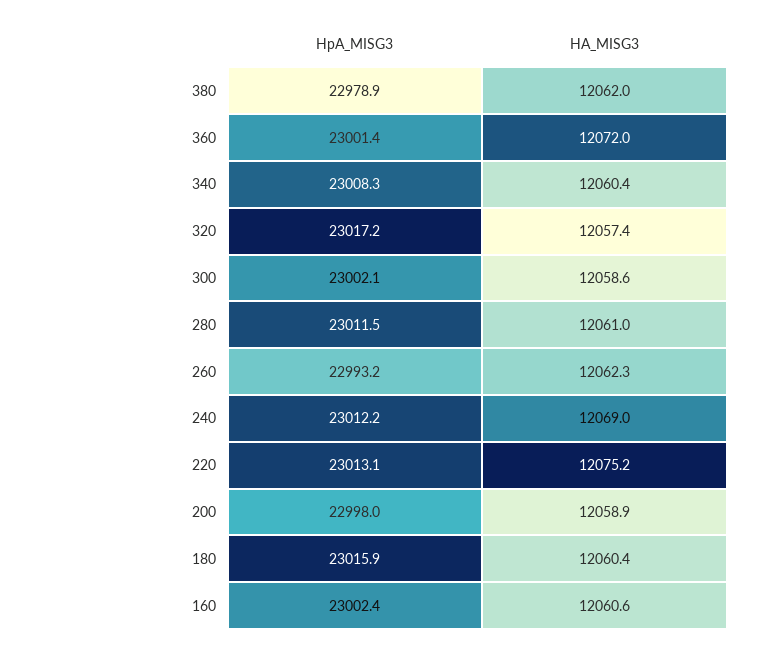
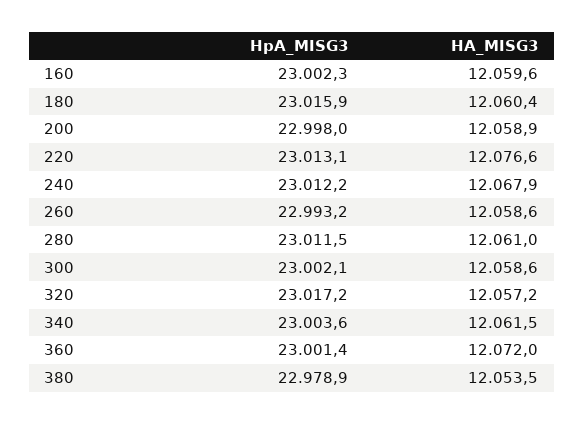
  {
    "HpA_MISG3": {
      "380": 22978.9,
      "360": 23001.4,
-     "340": 23008.3,
+     "340": 23003.6,
      "320": 23017.2,
      "300": 23002.1,
      "280": 23011.5,
      "260": 22993.2,
      "240": 23012.2,
      "220": 23013.1,
      "200": 22998,
      "180": 23015.9,
-     "160": 23002.4
+     "160": 23002.3
    },
    "HA_MISG3": {
-     "380": 12062,
+     "380": 12053.5,
      "360": 12072,
-     "340": 12060.4,
+     "340": 12061.5,
-     "320": 12057.4,
+     "320": 12057.2,
      "300": 12058.6,
      "280": 12061,
-     "260": 12062.3,
+     "260": 12058.6,
-     "240": 12069,
+     "240": 12067.9,
-     "220": 12075.2,
+     "220": 12076.6,
      "200": 12058.9,
      "180": 12060.4,
-     "160": 12060.6
+     "160": 12059.6
    }
  }

